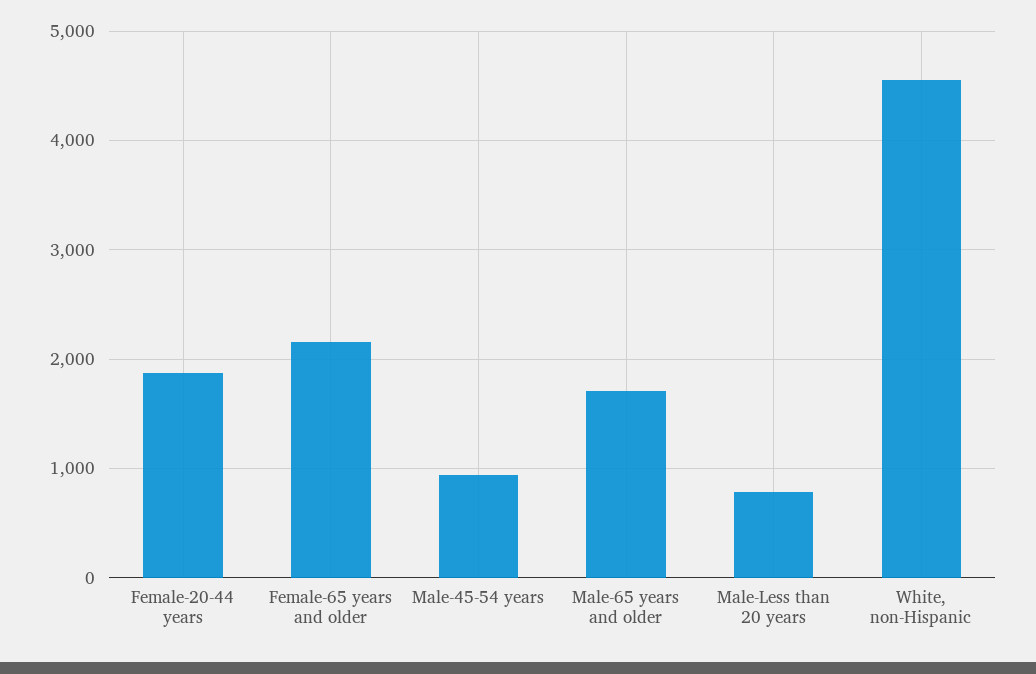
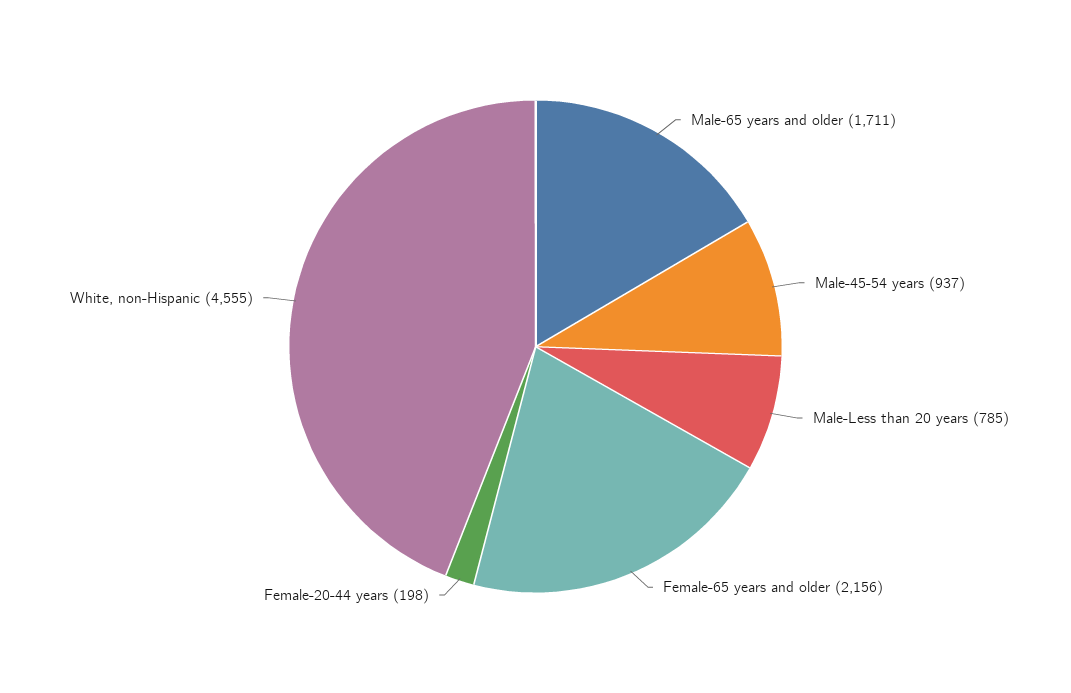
  {
-   "Female-20-44 years": 1900,
+   "Female-20-44 years": 198,
    "Female-65 years and older": 2156,
    "Male-45-54 years": 937,
    "Male-65 years and older": 1711,
    "Male-Less than 20 years": 785,
    "White, non-Hispanic": 4555
  }

